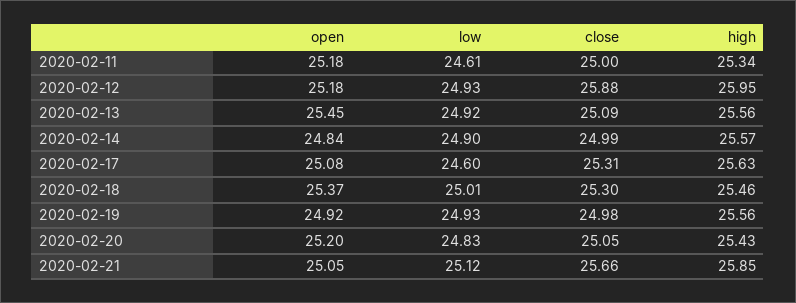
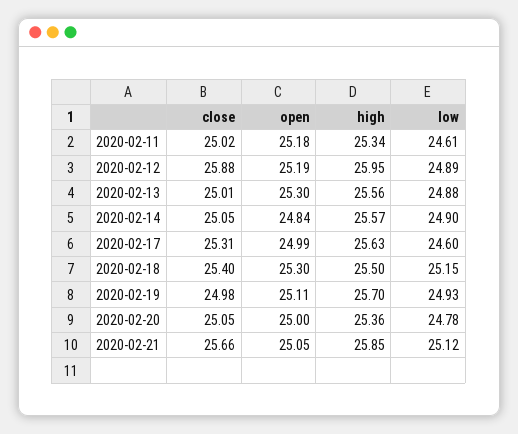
  {
    "open": {
      "2020-02-11": 25.18,
-     "2020-02-12": 25.18,
+     "2020-02-12": 25.19,
-     "2020-02-13": 25.45,
+     "2020-02-13": 25.3,
      "2020-02-14": 24.84,
-     "2020-02-17": 25.08,
+     "2020-02-17": 24.99,
-     "2020-02-18": 25.37,
+     "2020-02-18": 25.3,
-     "2020-02-19": 24.92,
+     "2020-02-19": 25.11,
-     "2020-02-20": 25.2,
+     "2020-02-20": 25,
      "2020-02-21": 25.05
    },
    "low": {
      "2020-02-11": 24.61,
-     "2020-02-12": 24.93,
+     "2020-02-12": 24.89,
-     "2020-02-13": 24.92,
+     "2020-02-13": 24.88,
      "2020-02-14": 24.9,
      "2020-02-17": 24.6,
-     "2020-02-18": 25.01,
+     "2020-02-18": 25.15,
      "2020-02-19": 24.93,
-     "2020-02-20": 24.83,
+     "2020-02-20": 24.78,
      "2020-02-21": 25.12
    },
    "close": {
-     "2020-02-11": 25,
+     "2020-02-11": 25.02,
      "2020-02-12": 25.88,
-     "2020-02-13": 25.09,
+     "2020-02-13": 25.01,
-     "2020-02-14": 24.99,
+     "2020-02-14": 25.05,
      "2020-02-17": 25.31,
-     "2020-02-18": 25.3,
+     "2020-02-18": 25.4,
      "2020-02-19": 24.98,
      "2020-02-20": 25.05,
      "2020-02-21": 25.66
    },
    "high": {
      "2020-02-11": 25.34,
      "2020-02-12": 25.95,
      "2020-02-13": 25.56,
      "2020-02-14": 25.57,
      "2020-02-17": 25.63,
-     "2020-02-18": 25.46,
+     "2020-02-18": 25.5,
-     "2020-02-19": 25.56,
+     "2020-02-19": 25.7,
-     "2020-02-20": 25.43,
+     "2020-02-20": 25.36,
      "2020-02-21": 25.85
    }
  }

